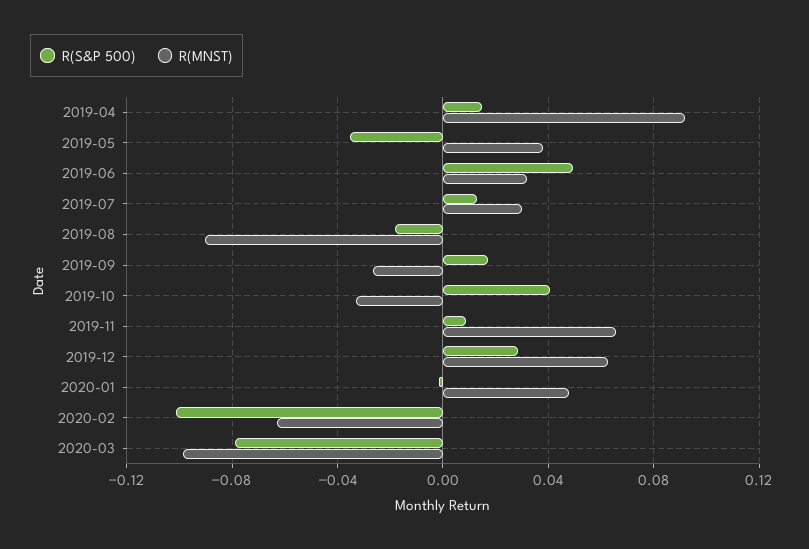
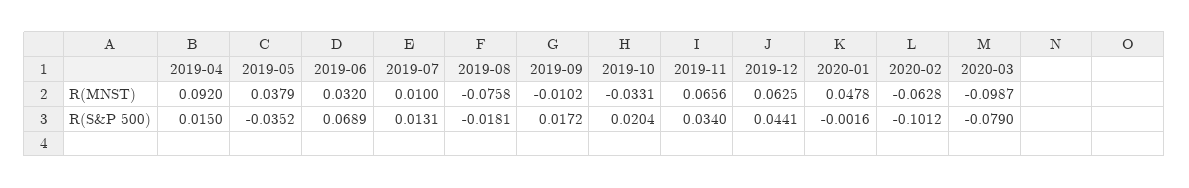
  {
    "R(S&P 500)": {
      "2019-04": 0.015,
      "2019-05": -0.0352,
-     "2019-06": 0.05,
+     "2019-06": 0.0689,
      "2019-07": 0.0131,
      "2019-08": -0.0181,
      "2019-09": 0.0172,
-     "2019-10": 0.04,
+     "2019-10": 0.0204,
-     "2019-11": 0.01,
+     "2019-11": 0.034,
-     "2019-12": 0.03,
+     "2019-12": 0.0441,
      "2020-01": -0.0016,
      "2020-02": -0.1012,
      "2020-03": -0.079
    },
    "R(MNST)": {
      "2019-04": 0.092,
      "2019-05": 0.0379,
      "2019-06": 0.032,
-     "2019-07": 0.03,
+     "2019-07": 0.01,
-     "2019-08": -0.09,
+     "2019-08": -0.0758,
-     "2019-09": -0.025,
+     "2019-09": -0.0102,
      "2019-10": -0.0331,
      "2019-11": 0.0656,
      "2019-12": 0.0625,
      "2020-01": 0.0478,
      "2020-02": -0.0628,
      "2020-03": -0.0987
    }
  }

